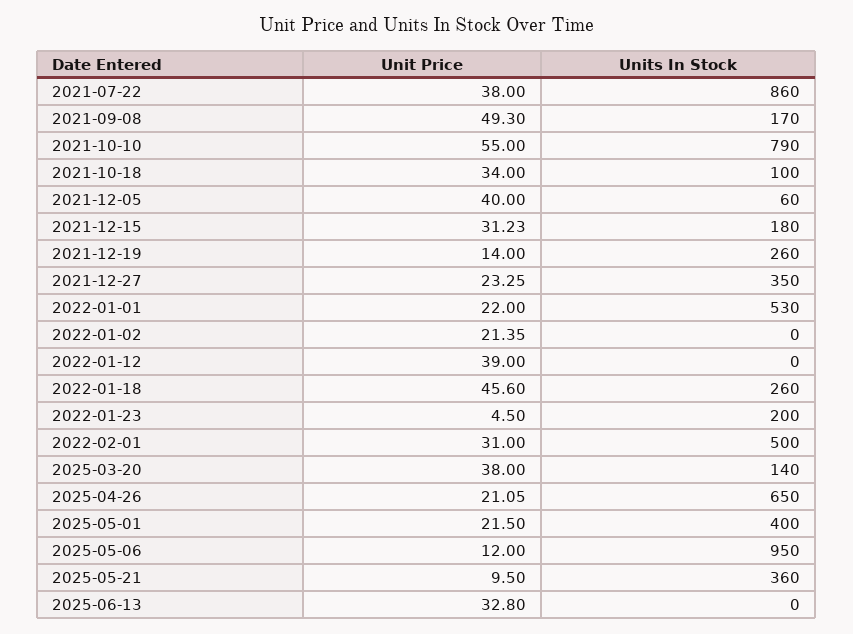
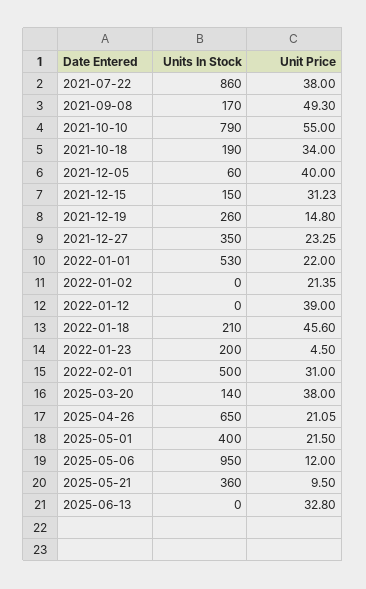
  {
    "Unit Price": {
      "2021-07-22": 38,
      "2021-09-08": 49.3,
      "2021-10-10": 55,
      "2021-10-18": 34,
      "2021-12-05": 40,
      "2021-12-15": 31.23,
-     "2021-12-19": 14,
+     "2021-12-19": 14.8,
      "2021-12-27": 23.25,
      "2022-01-01": 22,
      "2022-01-02": 21.35,
      "2022-01-12": 39,
      "2022-01-18": 45.6,
      "2022-01-23": 4.5,
      "2022-02-01": 31,
      "2025-03-20": 38,
      "2025-04-26": 21.05,
      "2025-05-01": 21.5,
      "2025-05-06": 12,
      "2025-05-21": 9.5,
      "2025-06-13": 32.8
    },
    "Units In Stock": {
      "2021-07-22": 860,
      "2021-09-08": 170,
      "2021-10-10": 790,
-     "2021-10-18": 100,
+     "2021-10-18": 190,
      "2021-12-05": 60,
-     "2021-12-15": 180,
+     "2021-12-15": 150,
      "2021-12-19": 260,
      "2021-12-27": 350,
      "2022-01-01": 530,
      "2022-01-02": 0,
      "2022-01-12": 0,
-     "2022-01-18": 260,
+     "2022-01-18": 210,
      "2022-01-23": 200,
      "2022-02-01": 500,
      "2025-03-20": 140,
      "2025-04-26": 650,
      "2025-05-01": 400,
      "2025-05-06": 950,
      "2025-05-21": 360,
      "2025-06-13": 0
    }
  }

